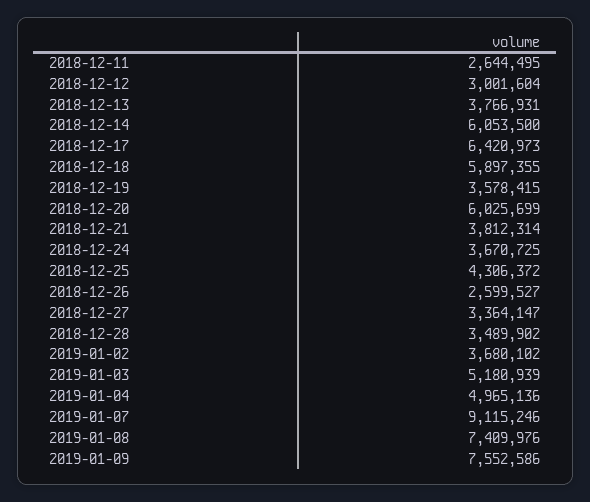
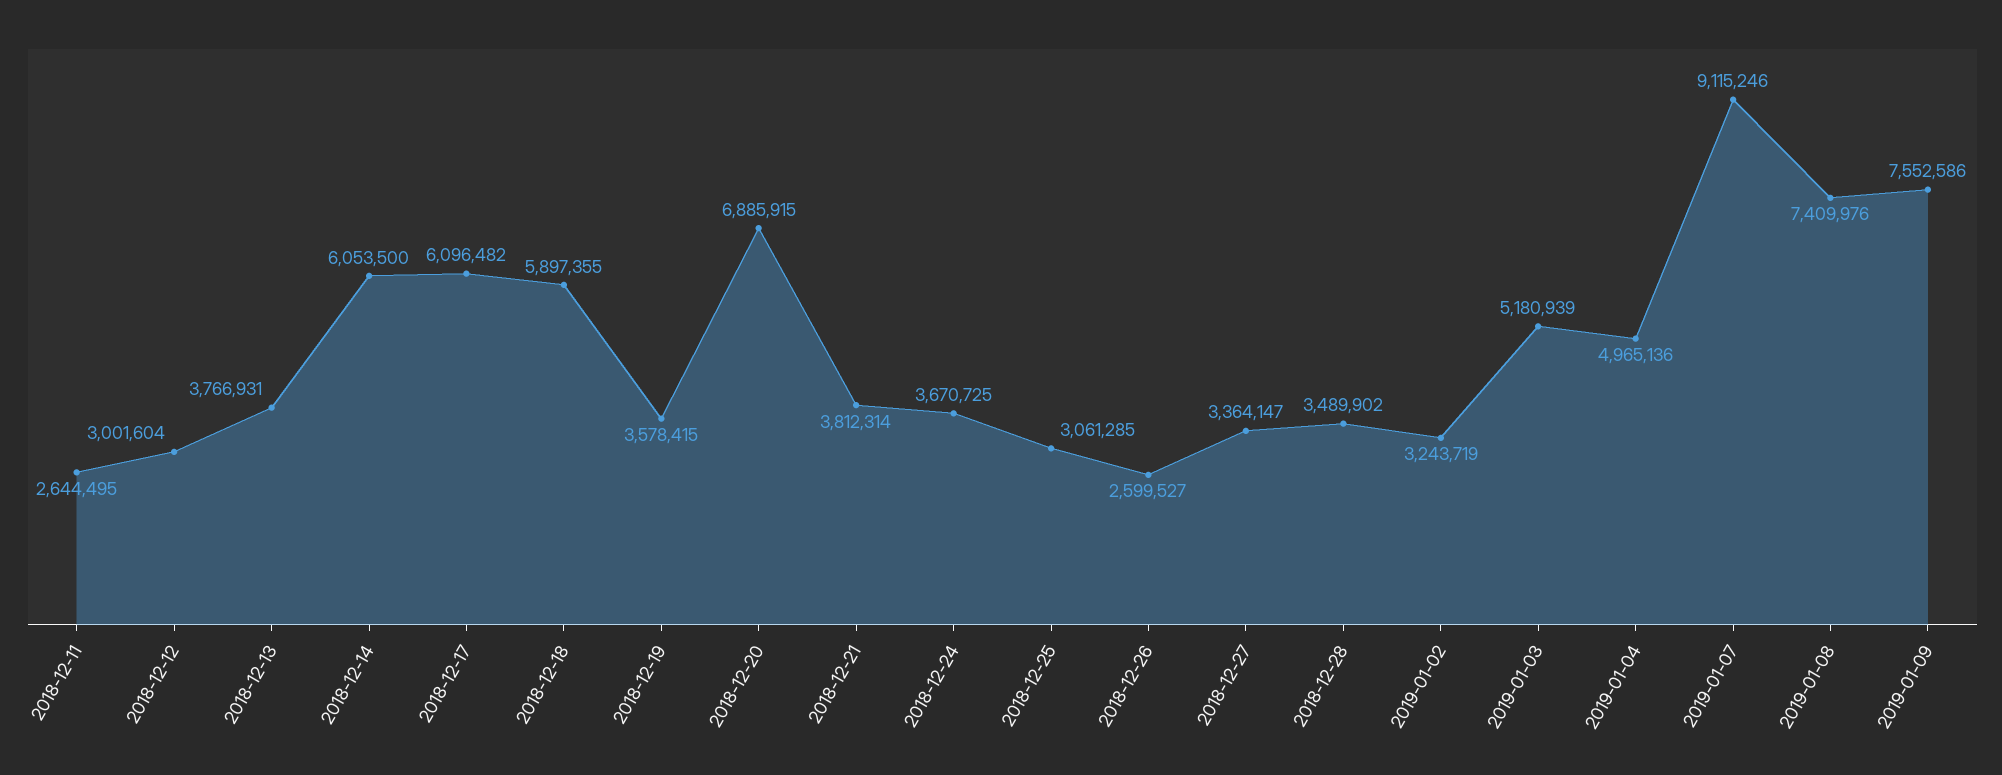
  {
    "2018-12-11": 2644495,
    "2018-12-12": 3001604,
    "2018-12-13": 3766931,
    "2018-12-14": 6053500,
-   "2018-12-17": 6420973,
+   "2018-12-17": 6096482,
    "2018-12-18": 5897355,
    "2018-12-19": 3578415,
-   "2018-12-20": 6025699,
+   "2018-12-20": 6885915,
    "2018-12-21": 3812314,
    "2018-12-24": 3670725,
-   "2018-12-25": 4306372,
+   "2018-12-25": 3061285,
    "2018-12-26": 2599527,
    "2018-12-27": 3364147,
    "2018-12-28": 3489902,
-   "2019-01-02": 3680102,
+   "2019-01-02": 3243719,
    "2019-01-03": 5180939,
    "2019-01-04": 4965136,
    "2019-01-07": 9115246,
    "2019-01-08": 7409976,
    "2019-01-09": 7552586
  }

